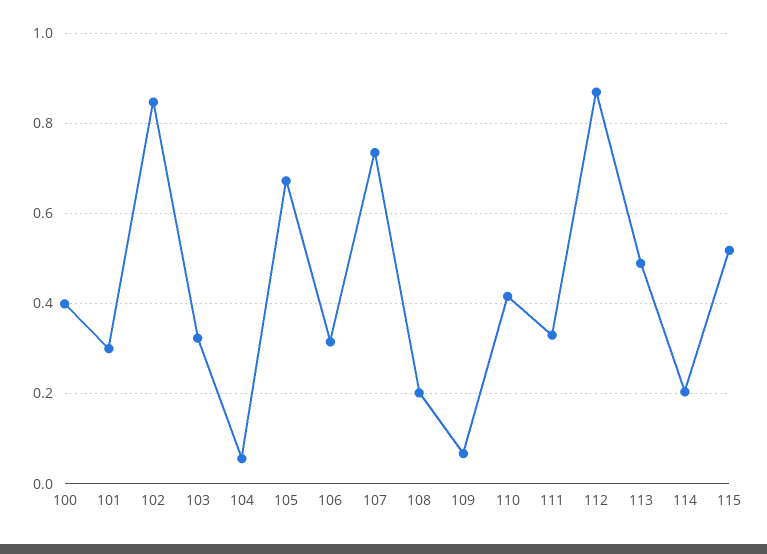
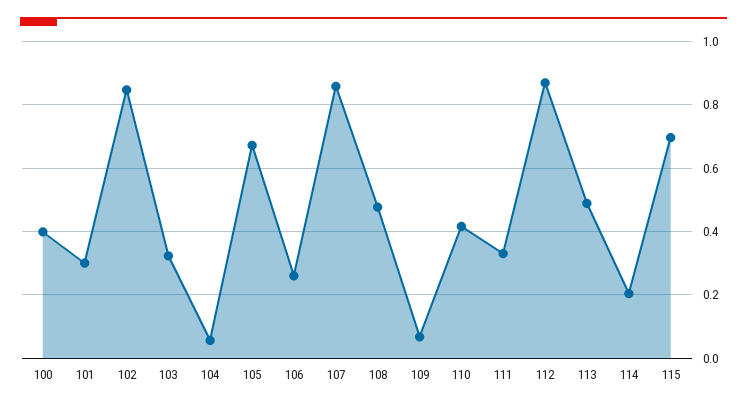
  {
    "100": 0.4,
    "101": 0.3,
    "102": 0.84,
    "103": 0.32,
    "104": 0.06,
    "105": 0.68,
-   "106": 0.32,
+   "106": 0.26,
-   "107": 0.74,
+   "107": 0.86,
-   "108": 0.2,
+   "108": 0.48,
    "109": 0.06,
    "110": 0.42,
    "111": 0.34,
    "112": 0.86,
    "113": 0.48,
    "114": 0.2,
-   "115": 0.52
+   "115": 0.7
  }

